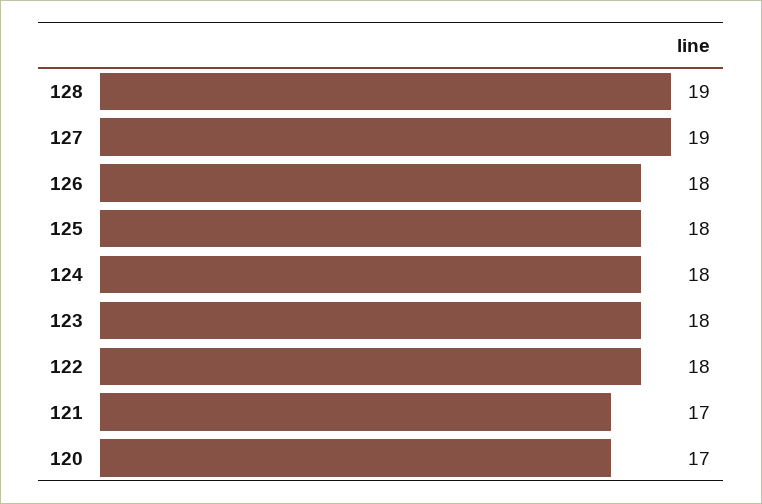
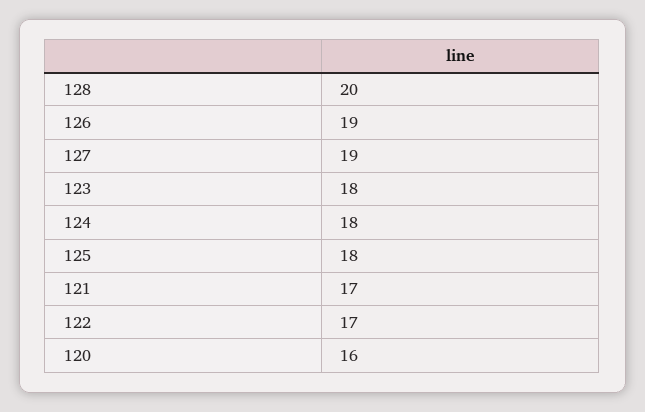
  {
-   "128": 19,
+   "128": 20,
    "127": 19,
-   "126": 18,
+   "126": 19,
    "125": 18,
    "124": 18,
    "123": 18,
-   "122": 18,
+   "122": 17,
    "121": 17,
-   "120": 17
+   "120": 16
  }

